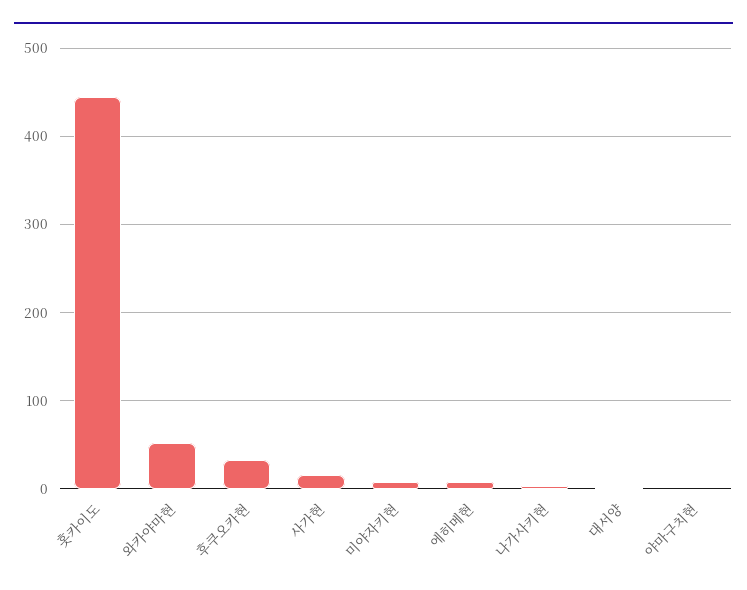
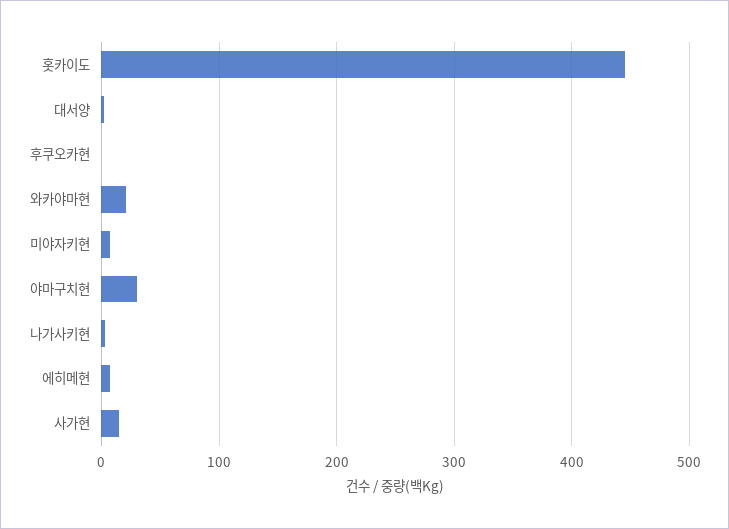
  {
    "홋카이도": 450,
-   "와카야마현": 50,
+   "와카야마현": 20,
-   "후쿠오카현": 30,
+   "후쿠오카현": 0,
    "사가현": 20,
    "미야자키현": 10,
    "에히메현": 10,
    "나가사키현": 0,
    "대서양": 0,
-   "야마구치현": 0
+   "야마구치현": 30
  }

